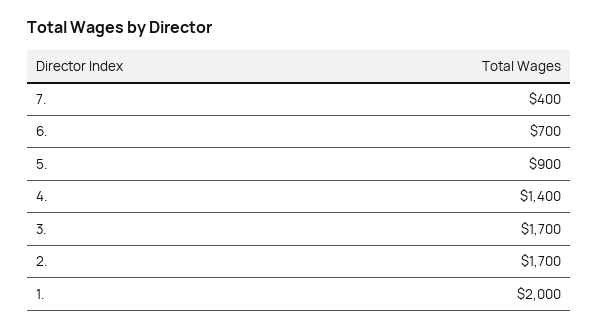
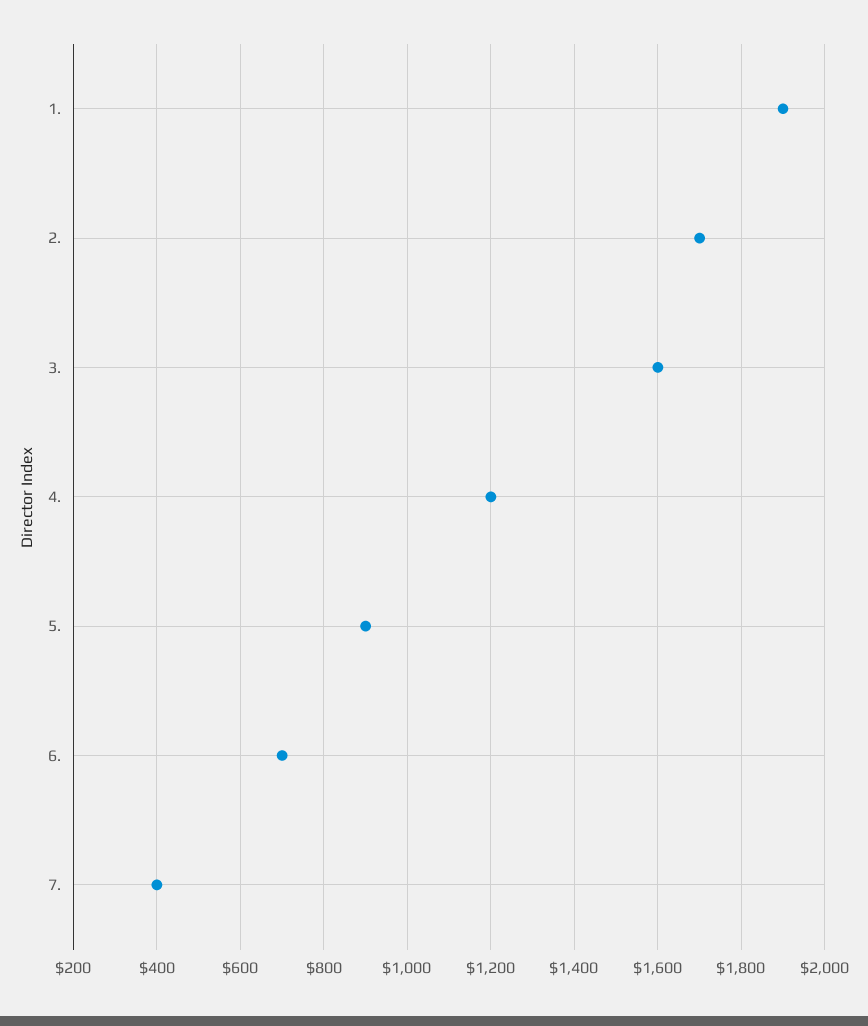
  {
    "7.": 400,
    "6.": 700,
    "5.": 900,
-   "4.": 1400,
+   "4.": 1200,
-   "3.": 1700,
+   "3.": 1600,
    "2.": 1700,
-   "1.": 2000
+   "1.": 1900
  }

